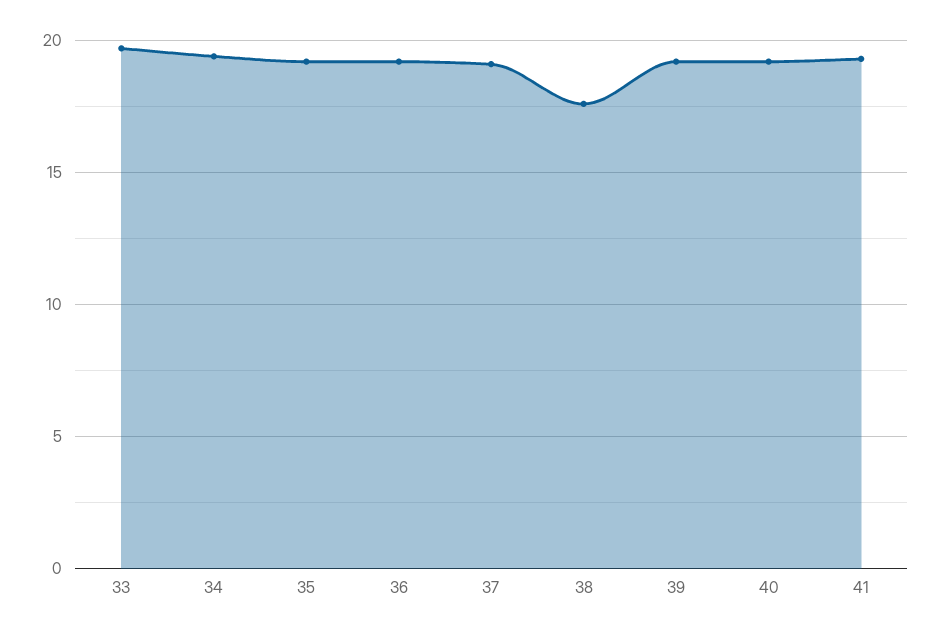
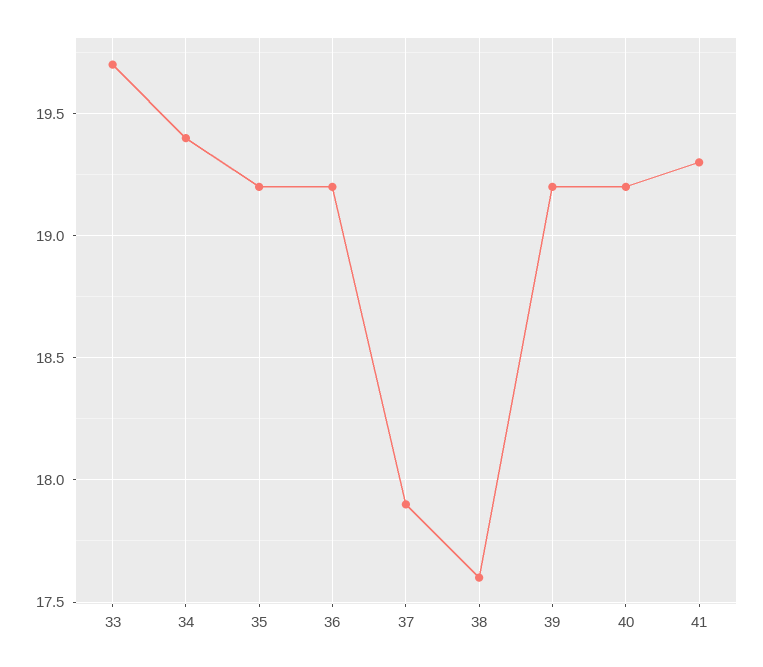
  {
    "33": 19.7,
    "34": 19.4,
    "35": 19.2,
    "36": 19.2,
-   "37": 19,
+   "37": 17.9,
    "38": 17.6,
    "39": 19.2,
    "40": 19.2,
    "41": 19.3
  }

